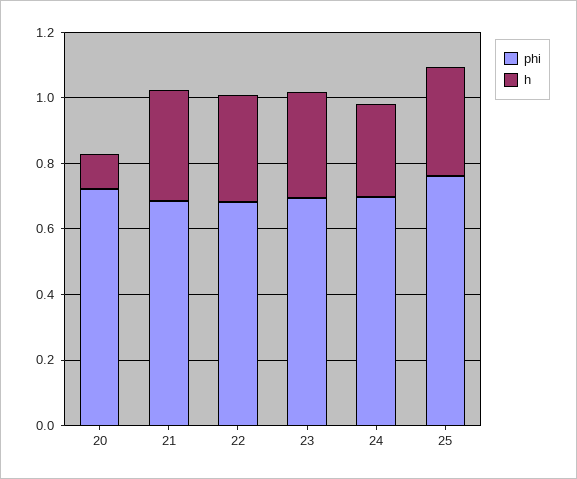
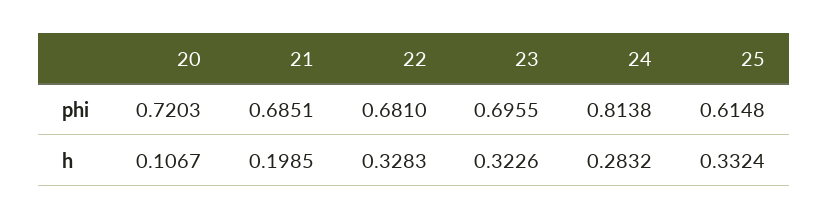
  {
    "phi": {
      "20": 0.7203,
      "21": 0.6851,
      "22": 0.681,
      "23": 0.6955,
-     "24": 0.7,
+     "24": 0.8138,
-     "25": 0.75
+     "25": 0.6148
    },
    "h": {
      "20": 0.1067,
-     "21": 0.35,
+     "21": 0.1985,
      "22": 0.3283,
      "23": 0.3226,
      "24": 0.2832,
      "25": 0.3324
    }
  }

